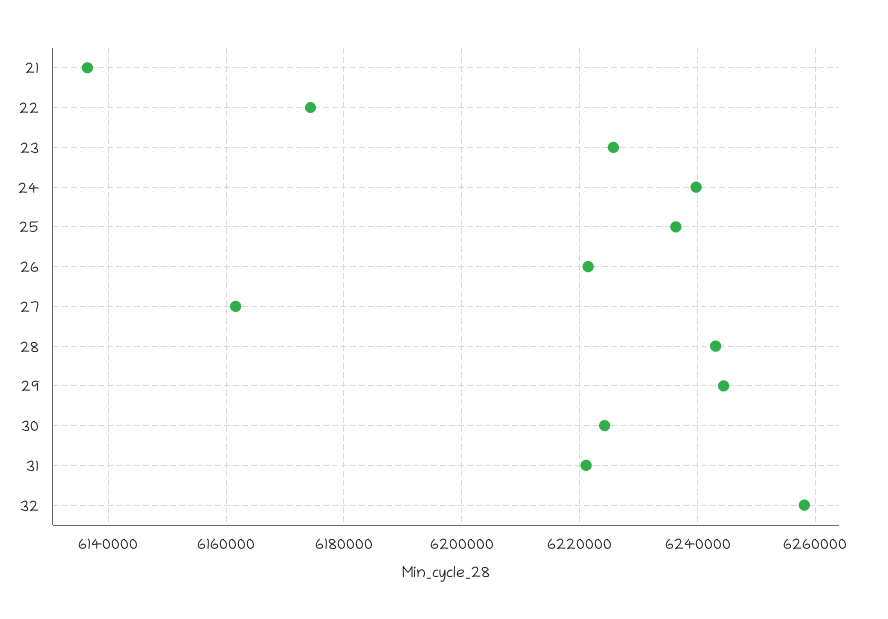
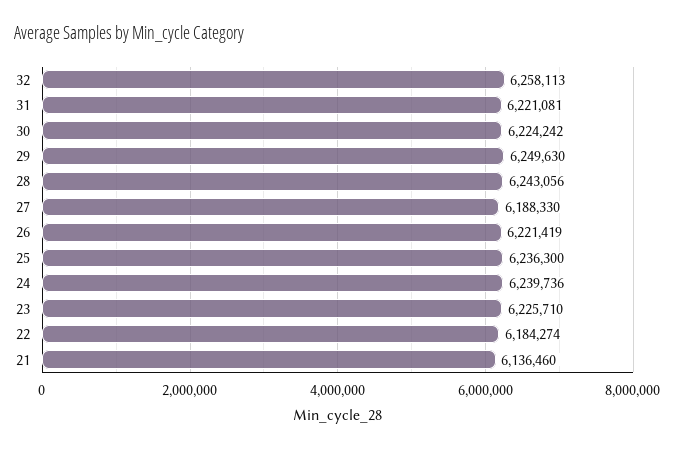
  {
    "21": 6136460,
-   "22": 6174000,
+   "22": 6184274,
    "23": 6225710,
    "24": 6239736,
    "25": 6236300,
    "26": 6221419,
-   "27": 6162000,
+   "27": 6188330,
    "28": 6243056,
-   "29": 6244000,
+   "29": 6249630,
    "30": 6224242,
    "31": 6221081,
    "32": 6258113
  }

